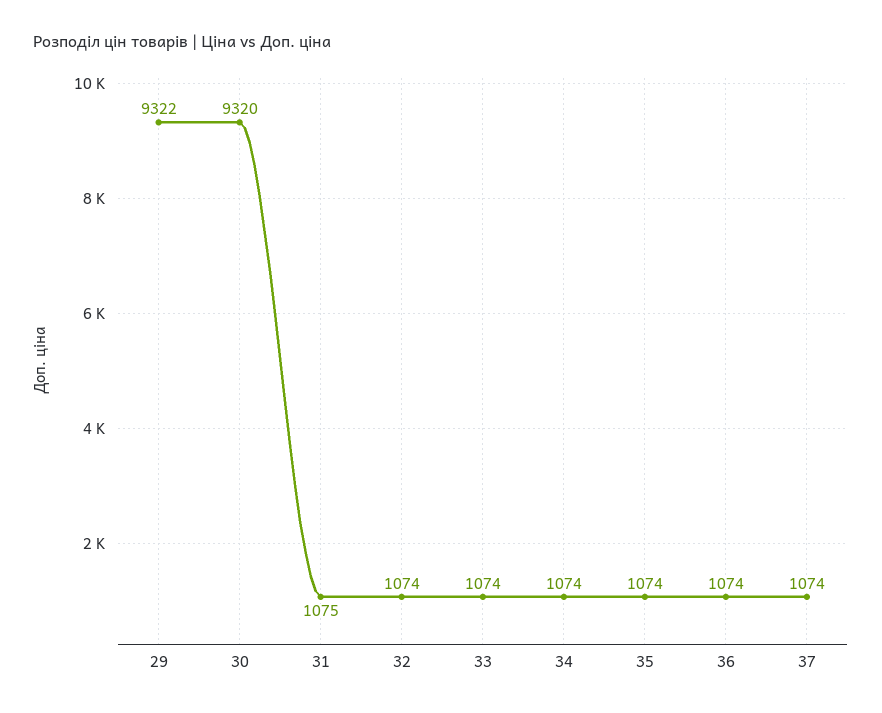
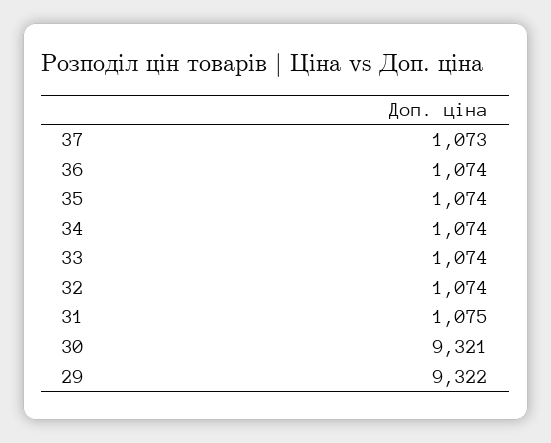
  {
    "29": 9322,
-   "30": 9320,
+   "30": 9321,
    "31": 1075,
    "32": 1074,
    "33": 1074,
    "34": 1074,
    "35": 1074,
    "36": 1074,
-   "37": 1074
+   "37": 1073
  }

